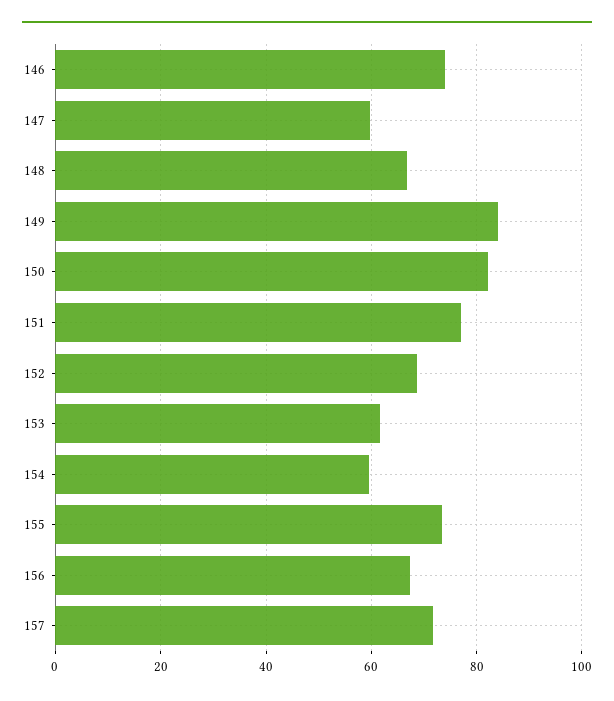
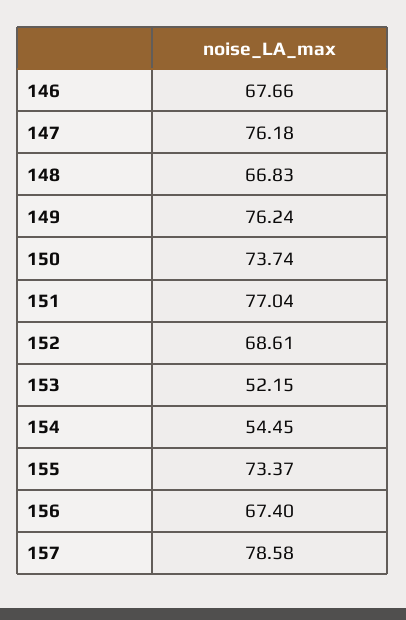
  {
-   "146": 74,
+   "146": 67.66,
-   "147": 60,
+   "147": 76.18,
    "148": 66.83,
-   "149": 84,
+   "149": 76.24,
-   "150": 82,
+   "150": 73.74,
    "151": 77.04,
    "152": 68.61,
-   "153": 62,
+   "153": 52.15,
-   "154": 60,
+   "154": 54.45,
    "155": 73.37,
    "156": 67.4,
-   "157": 72
+   "157": 78.58
  }

